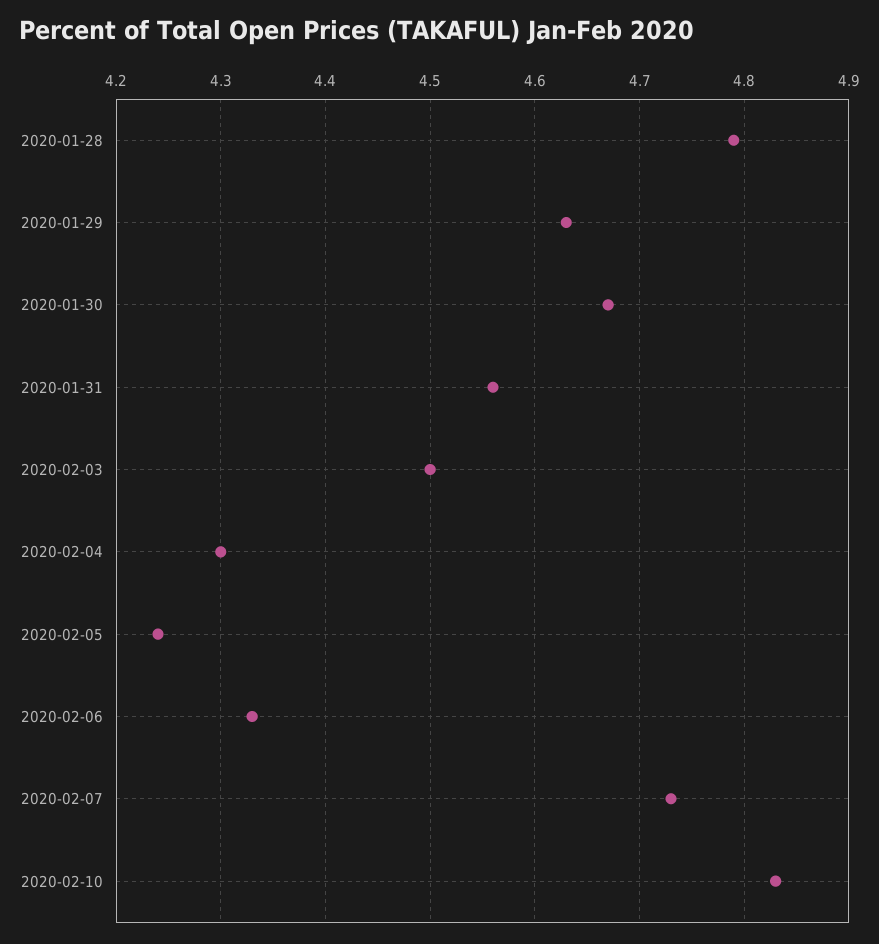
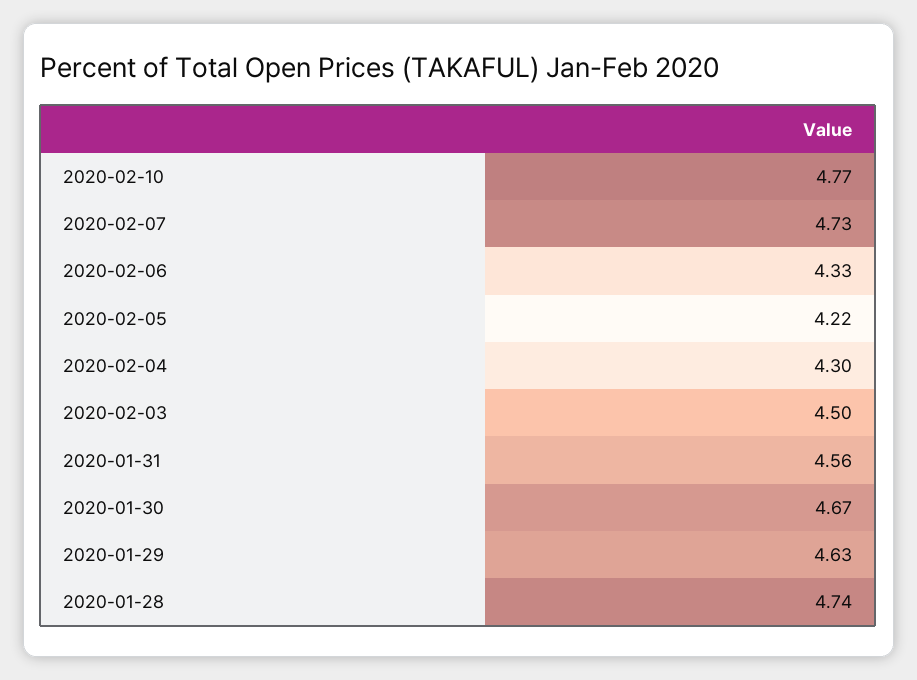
  {
-   "2020-01-28": 4.79,
+   "2020-01-28": 4.74,
    "2020-01-29": 4.63,
    "2020-01-30": 4.67,
    "2020-01-31": 4.56,
    "2020-02-03": 4.5,
    "2020-02-04": 4.3,
-   "2020-02-05": 4.24,
+   "2020-02-05": 4.22,
    "2020-02-06": 4.33,
    "2020-02-07": 4.73,
-   "2020-02-10": 4.83
+   "2020-02-10": 4.77
  }

